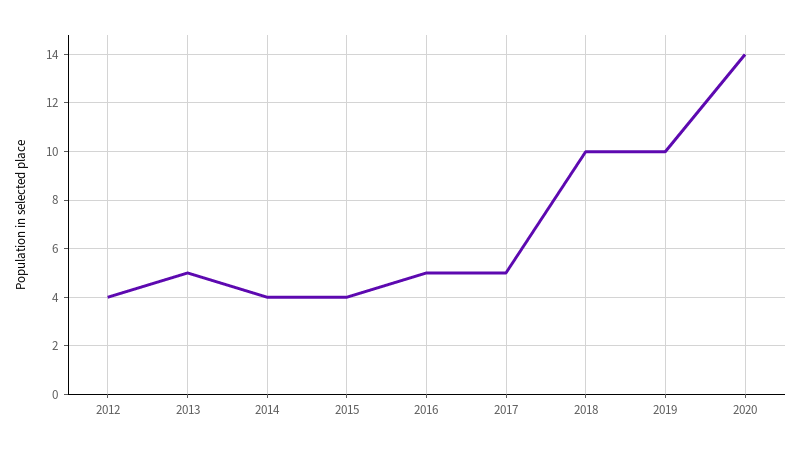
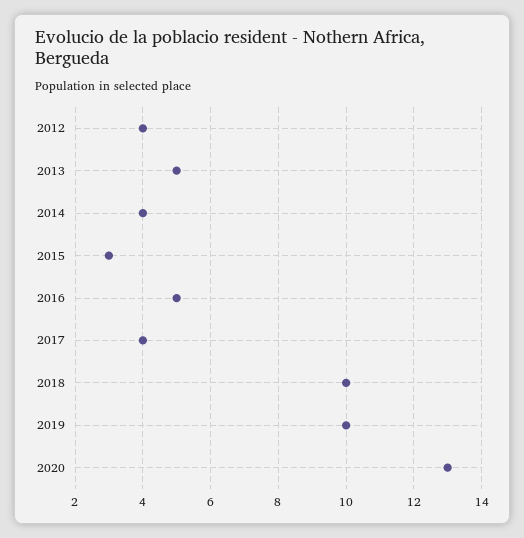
  {
    "2012": 4,
    "2013": 5,
    "2014": 4,
-   "2015": 4,
+   "2015": 3,
    "2016": 5,
-   "2017": 5,
+   "2017": 4,
    "2018": 10,
    "2019": 10,
-   "2020": 14
+   "2020": 13
  }

